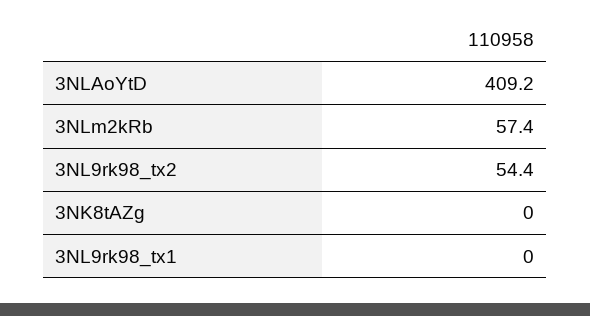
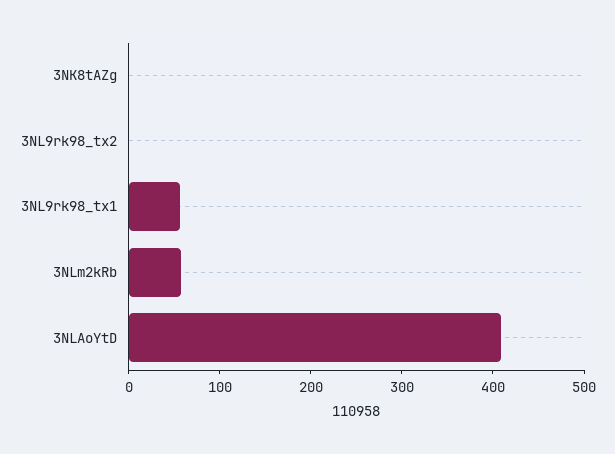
  {
    "3NLAoYtD": 409.2,
    "3NLm2kRb": 57.4,
-   "3NL9rk98_tx2": 54.4,
+   "3NL9rk98_tx2": 0,
    "3NK8tAZg": 0,
-   "3NL9rk98_tx1": 0
+   "3NL9rk98_tx1": 60
  }

